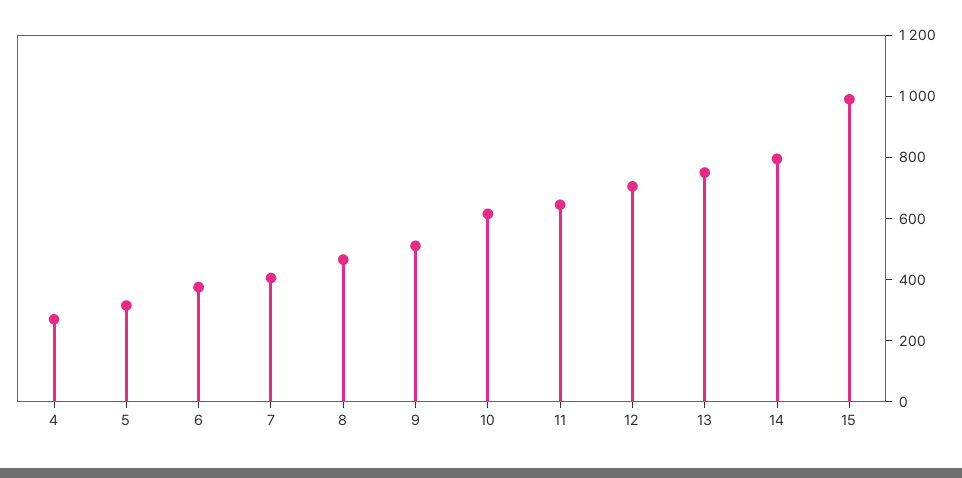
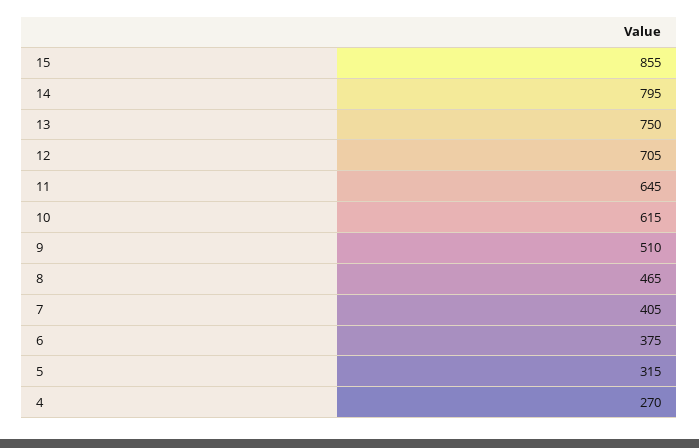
  {
    "4": 270,
    "5": 315,
    "6": 375,
    "7": 405,
    "8": 465,
    "9": 510,
    "10": 615,
    "11": 645,
    "12": 705,
    "13": 750,
    "14": 795,
-   "15": 1000
+   "15": 855
  }

